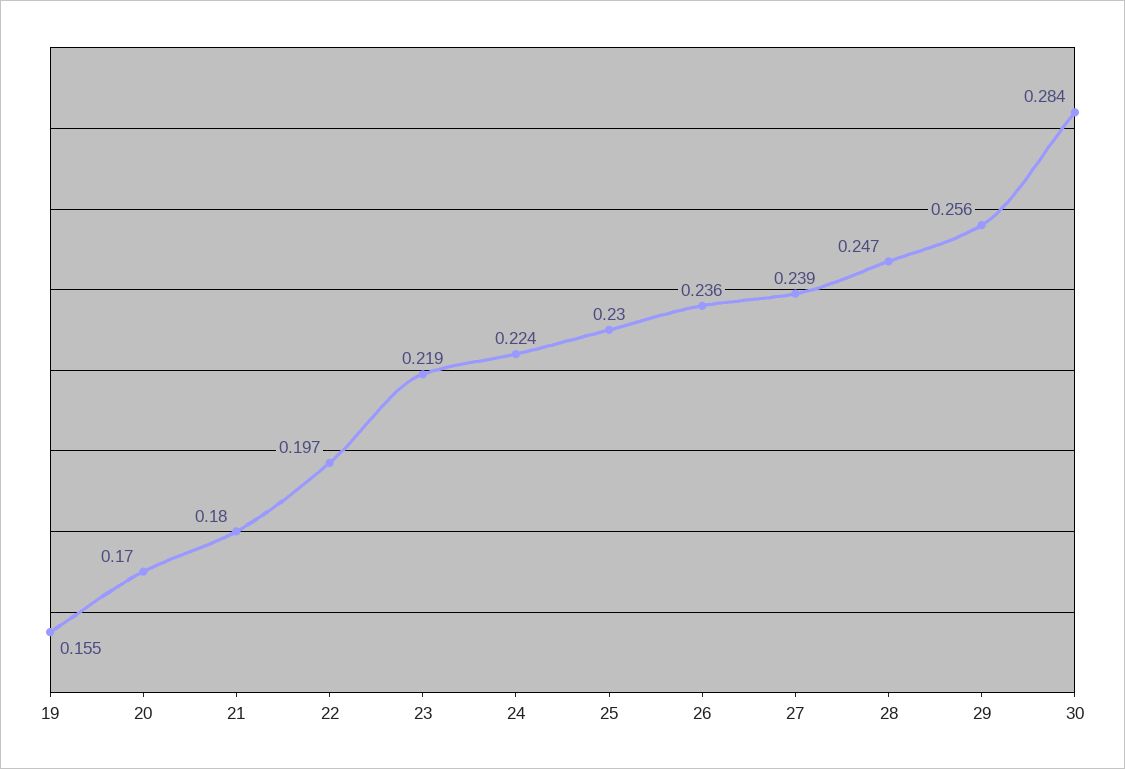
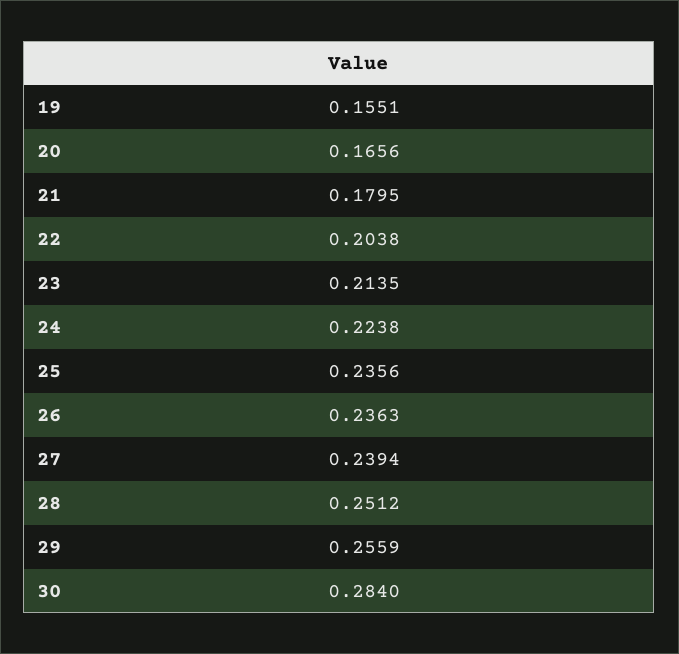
  {
    "19": 0.1551,
-   "20": 0.17,
+   "20": 0.1656,
    "21": 0.1795,
-   "22": 0.197,
+   "22": 0.2038,
-   "23": 0.219,
+   "23": 0.2135,
    "24": 0.2238,
-   "25": 0.23,
+   "25": 0.2356,
    "26": 0.2363,
    "27": 0.2394,
-   "28": 0.247,
+   "28": 0.2512,
    "29": 0.2559,
    "30": 0.284
  }

